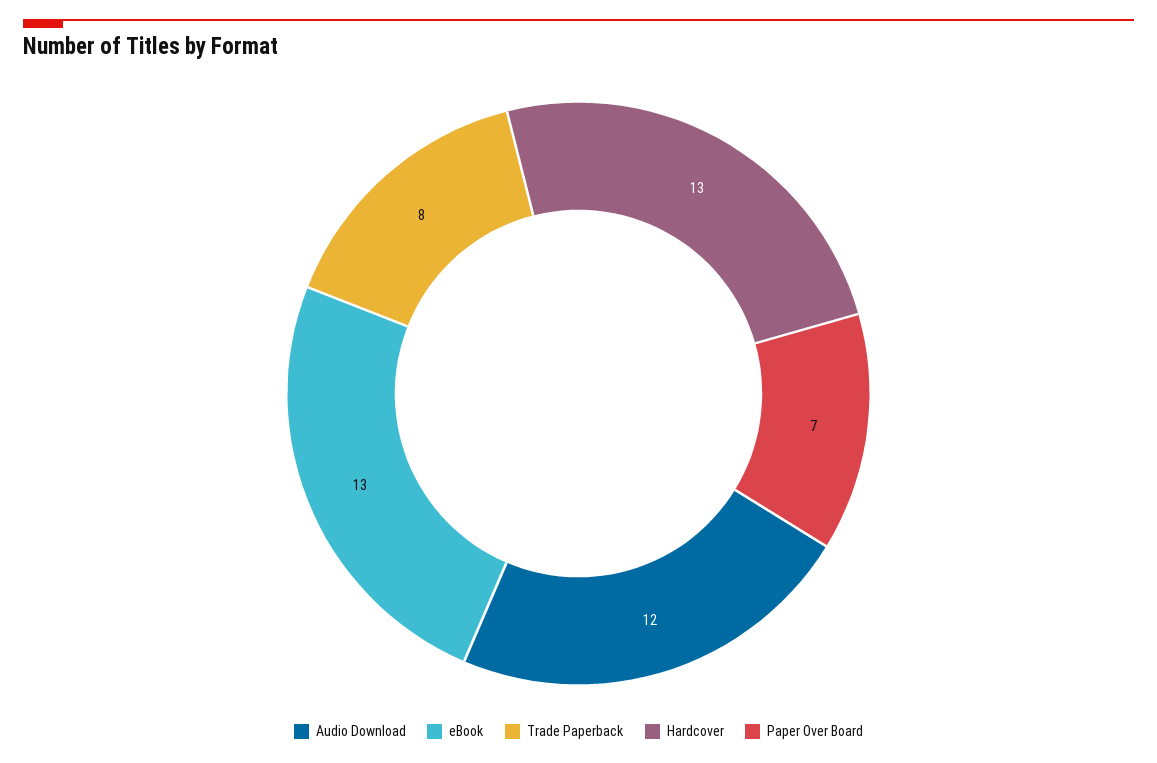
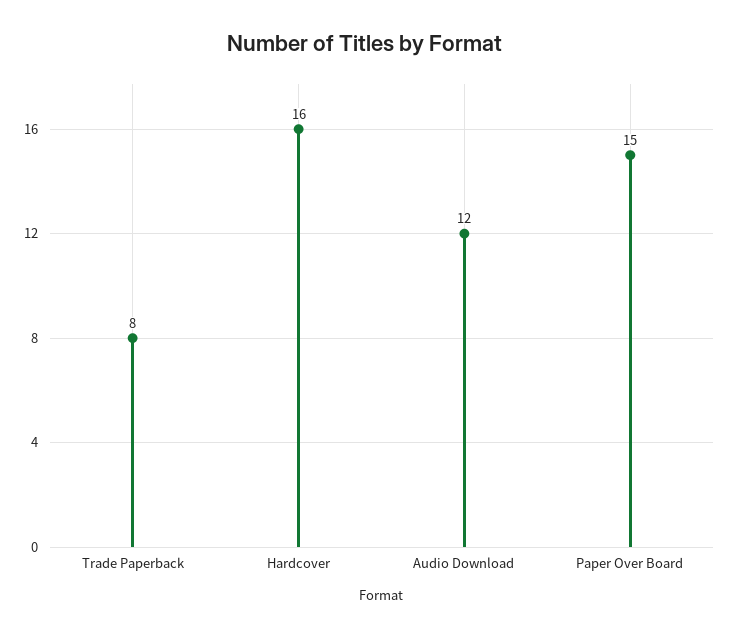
  {
    "Audio Download": 12,
-   "eBook": 13,
    "Trade Paperback": 8,
-   "Hardcover": 13,
+   "Hardcover": 16,
-   "Paper Over Board": 7
+   "Paper Over Board": 15
  }

